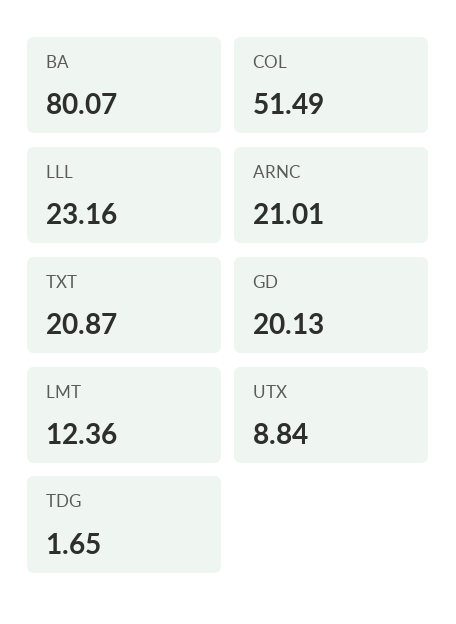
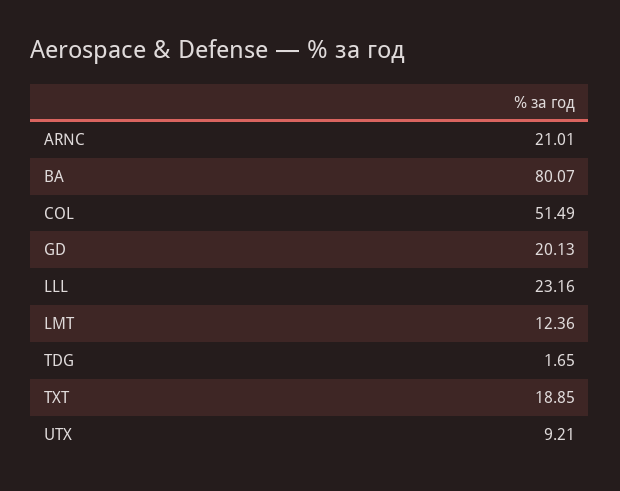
  {
    "BA": 80.07,
    "COL": 51.49,
    "LLL": 23.16,
    "ARNC": 21.01,
-   "TXT": 20.87,
+   "TXT": 18.85,
    "GD": 20.13,
    "LMT": 12.36,
-   "UTX": 8.84,
+   "UTX": 9.21,
    "TDG": 1.65
  }

